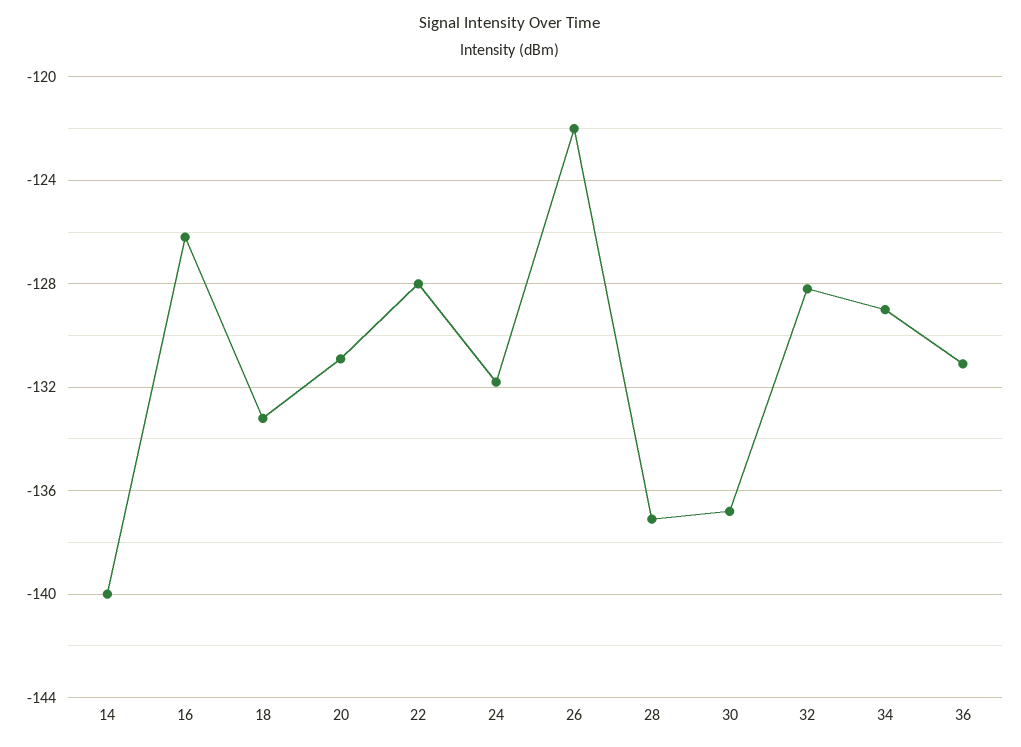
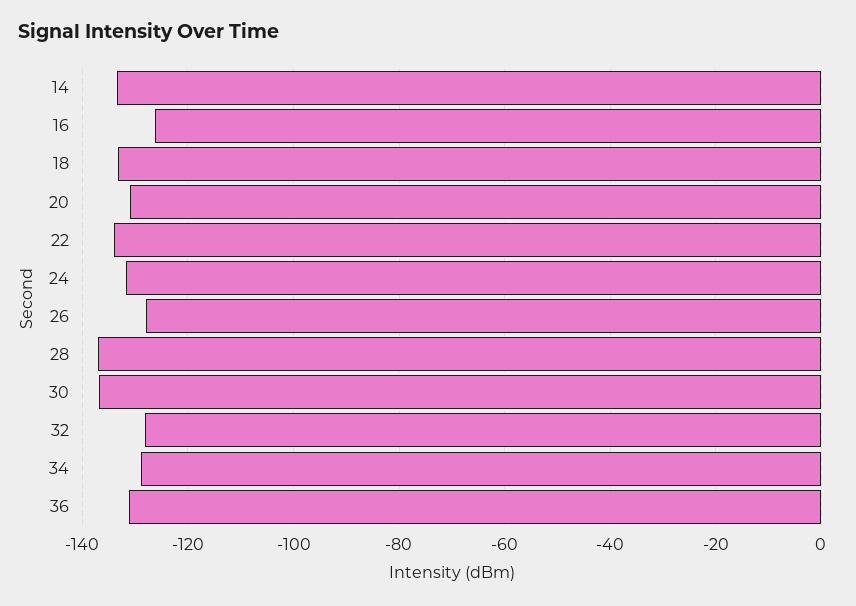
  {
-   "14": -140,
+   "14": -134,
    "16": -126,
    "18": -133,
    "20": -131,
-   "22": -128,
+   "22": -134,
    "24": -132,
-   "26": -122,
+   "26": -128,
    "28": -137,
    "30": -137,
    "32": -128,
    "34": -129,
    "36": -131
  }

